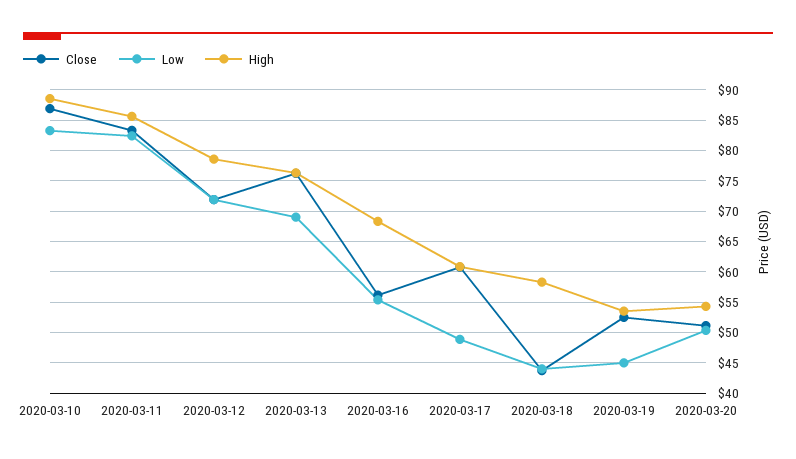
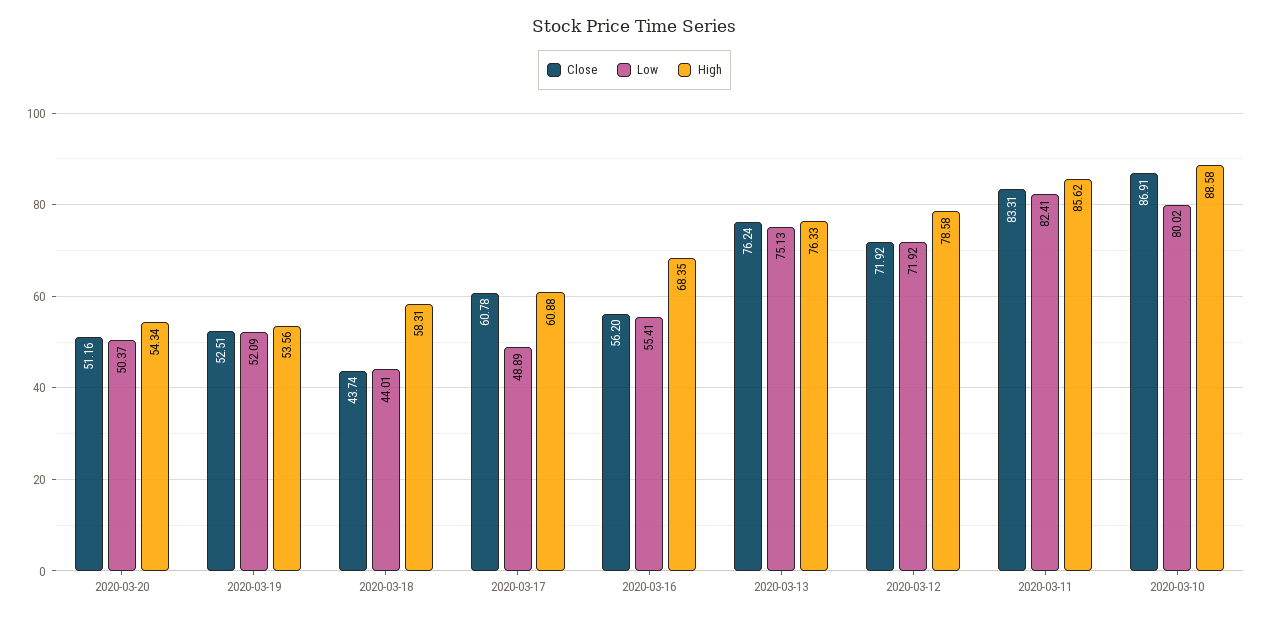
  {
    "Close": {
      "2020-03-10": 86.91,
      "2020-03-11": 83.31,
      "2020-03-12": 71.92,
      "2020-03-13": 76.24,
      "2020-03-16": 56.2,
      "2020-03-17": 60.78,
      "2020-03-18": 43.74,
      "2020-03-19": 52.51,
      "2020-03-20": 51.16
    },
    "Low": {
-     "2020-03-10": 83,
+     "2020-03-10": 80.02,
      "2020-03-11": 82.41,
      "2020-03-12": 71.92,
-     "2020-03-13": 69,
+     "2020-03-13": 75.13,
      "2020-03-16": 55.41,
      "2020-03-17": 48.89,
      "2020-03-18": 44.01,
-     "2020-03-19": 45,
+     "2020-03-19": 52.09,
      "2020-03-20": 50.37
    },
    "High": {
      "2020-03-10": 88.58,
      "2020-03-11": 85.62,
      "2020-03-12": 78.58,
      "2020-03-13": 76.33,
      "2020-03-16": 68.35,
      "2020-03-17": 60.88,
      "2020-03-18": 58.31,
      "2020-03-19": 53.56,
      "2020-03-20": 54.34
    }
  }

